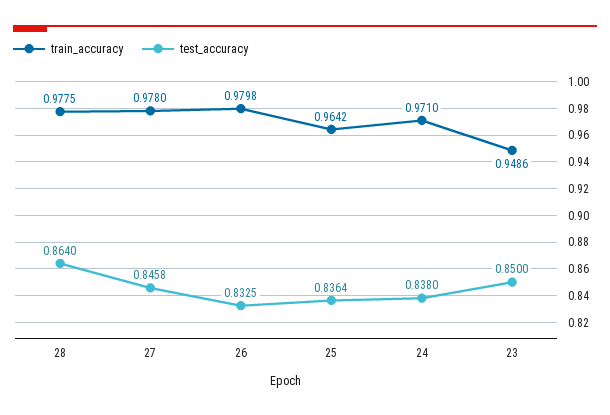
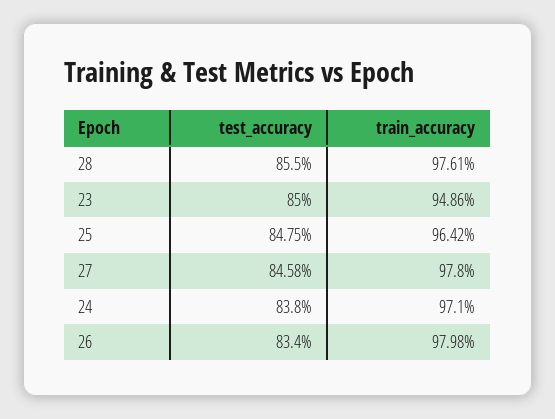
  {
    "train_accuracy": {
-     "28": 0.9775,
+     "28": 0.9761,
      "27": 0.978,
      "26": 0.9798,
      "25": 0.9642,
      "24": 0.971,
      "23": 0.9486
    },
    "test_accuracy": {
-     "28": 0.864,
+     "28": 0.855,
      "27": 0.8458,
-     "26": 0.8325,
+     "26": 0.834,
-     "25": 0.8364,
+     "25": 0.8475,
      "24": 0.838,
      "23": 0.85
    }
  }

